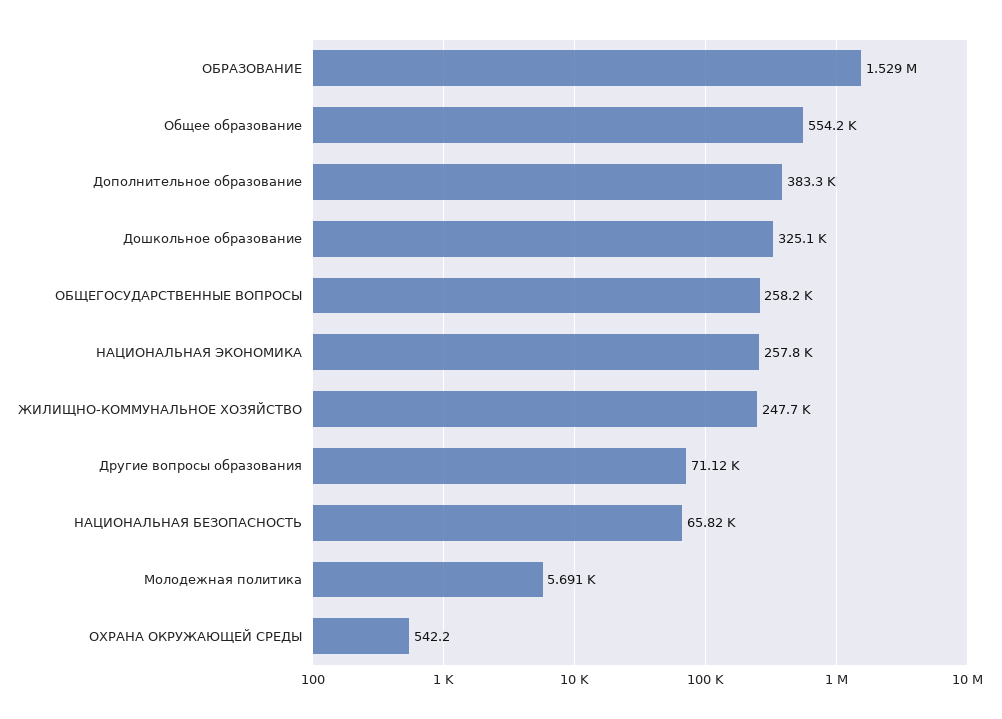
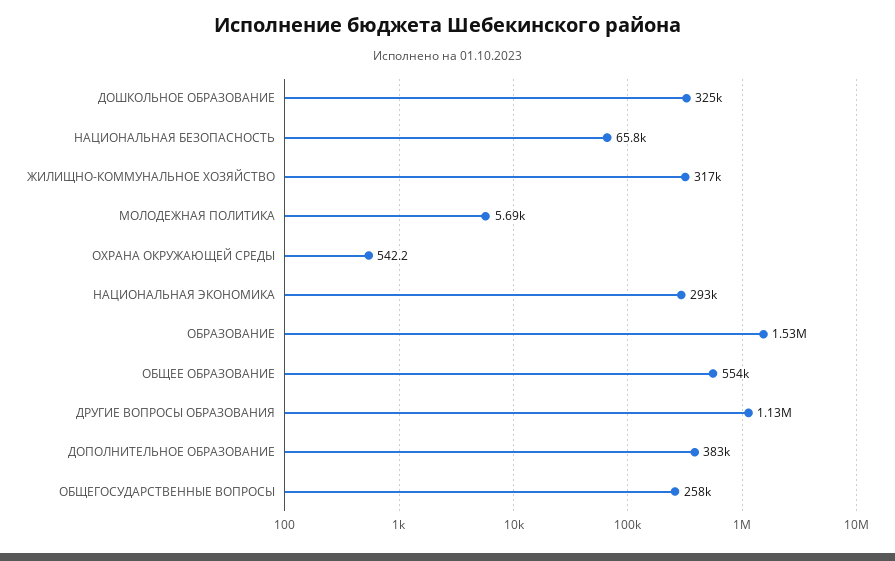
  {
    "ОБРАЗОВАНИЕ": 1529000,
    "Общее образование": 554200,
    "Дополнительное образование": 383300,
    "Дошкольное образование": 325100,
    "ОБЩЕГОСУДАРСТВЕННЫЕ ВОПРОСЫ": 258200,
-   "НАЦИОНАЛЬНАЯ ЭКОНОМИКА": 257800,
+   "НАЦИОНАЛЬНАЯ ЭКОНОМИКА": 293000,
-   "ЖИЛИЩНО-КОММУНАЛЬНОЕ ХОЗЯЙСТВО": 247700,
+   "ЖИЛИЩНО-КОММУНАЛЬНОЕ ХОЗЯЙСТВО": 317000,
-   "Другие вопросы образования": 71120,
+   "Другие вопросы образования": 1130000,
    "НАЦИОНАЛЬНАЯ БЕЗОПАСНОСТЬ": 65820,
    "Молодежная политика": 5691,
    "ОХРАНА ОКРУЖАЮЩЕЙ СРЕДЫ": 542.2
  }

